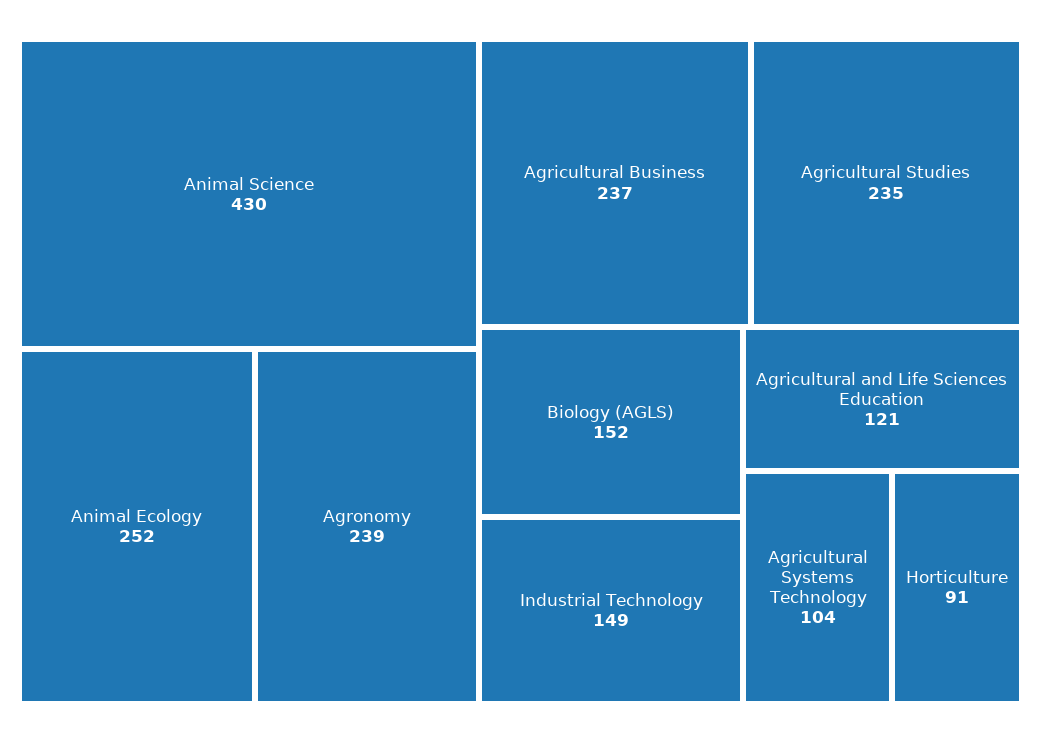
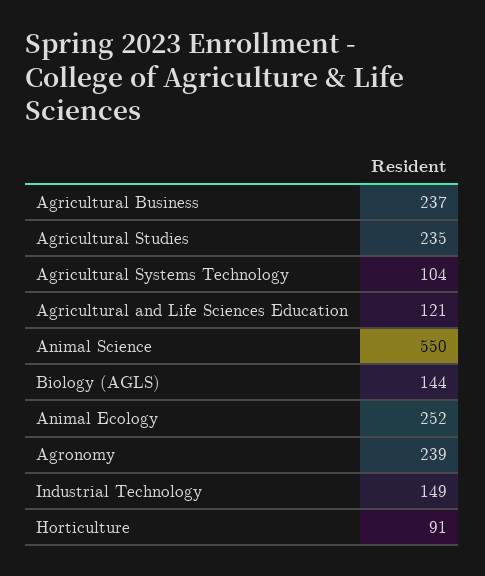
  {
-   "Animal Science": 430,
+   "Animal Science": 550,
    "Animal Ecology": 252,
    "Agronomy": 239,
    "Agricultural Business": 237,
    "Agricultural Studies": 235,
-   "Biology (AGLS)": 152,
+   "Biology (AGLS)": 144,
    "Industrial Technology": 149,
    "Agricultural and Life Sciences Education": 121,
    "Agricultural Systems Technology": 104,
    "Horticulture": 91
  }

